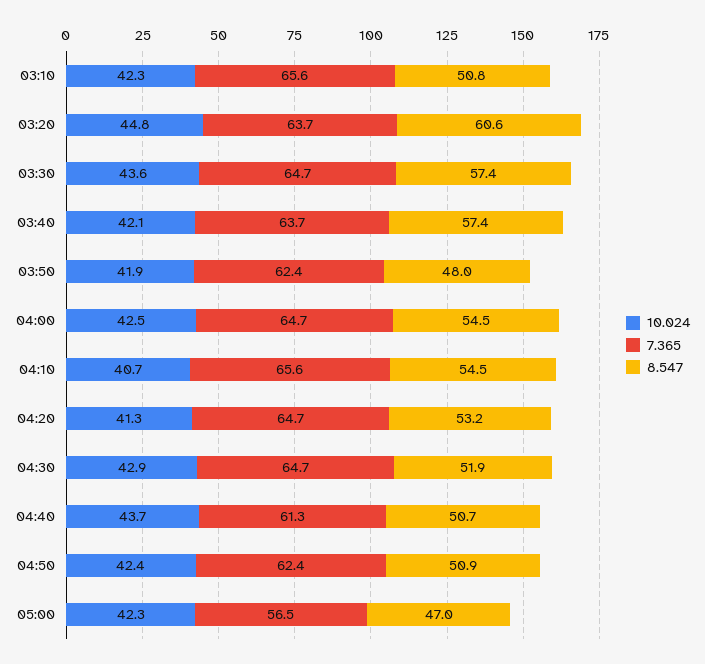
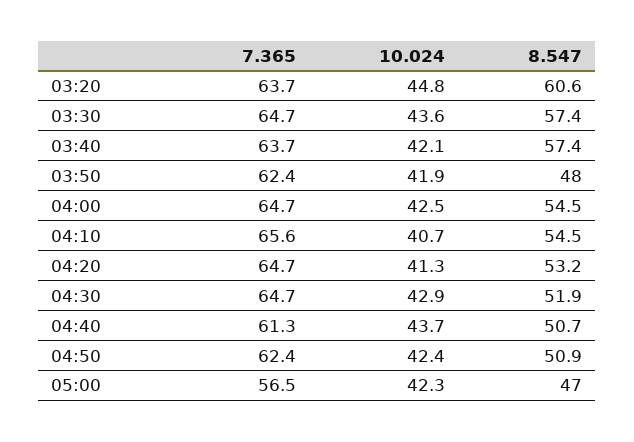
  {
    "10.024": {
-     "03:10": 42.3,
      "03:20": 44.8,
      "03:30": 43.6,
      "03:40": 42.1,
      "03:50": 41.9,
      "04:00": 42.5,
      "04:10": 40.7,
      "04:20": 41.3,
      "04:30": 42.9,
      "04:40": 43.7,
      "04:50": 42.4,
      "05:00": 42.3
    },
    "7.365": {
-     "03:10": 65.6,
      "03:20": 63.7,
      "03:30": 64.7,
      "03:40": 63.7,
      "03:50": 62.4,
      "04:00": 64.7,
      "04:10": 65.6,
      "04:20": 64.7,
      "04:30": 64.7,
      "04:40": 61.3,
      "04:50": 62.4,
      "05:00": 56.5
    },
    "8.547": {
-     "03:10": 50.8,
      "03:20": 60.6,
      "03:30": 57.4,
      "03:40": 57.4,
      "03:50": 48,
      "04:00": 54.5,
      "04:10": 54.5,
      "04:20": 53.2,
      "04:30": 51.9,
      "04:40": 50.7,
      "04:50": 50.9,
      "05:00": 47
    }
  }

